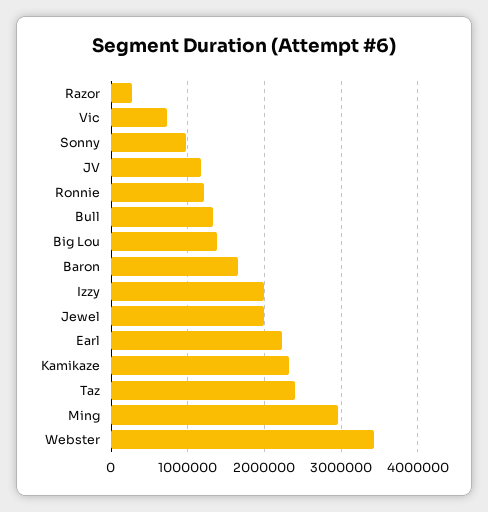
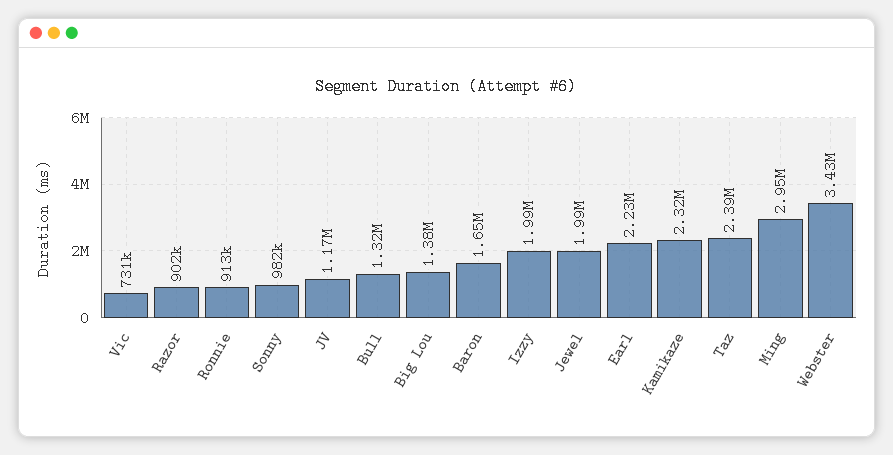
  {
-   "Razor": 300000,
+   "Razor": 902000,
    "Vic": 731000,
    "Sonny": 982000,
    "JV": 1170000,
-   "Ronnie": 1200000,
+   "Ronnie": 913000,
    "Bull": 1320000,
    "Big Lou": 1380000,
    "Baron": 1650000,
    "Izzy": 1990000,
    "Jewel": 1990000,
    "Earl": 2230000,
    "Kamikaze": 2320000,
    "Taz": 2390000,
    "Ming": 2950000,
    "Webster": 3430000
  }

